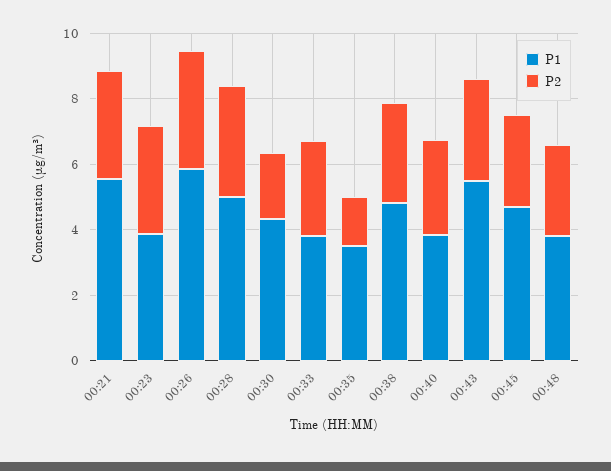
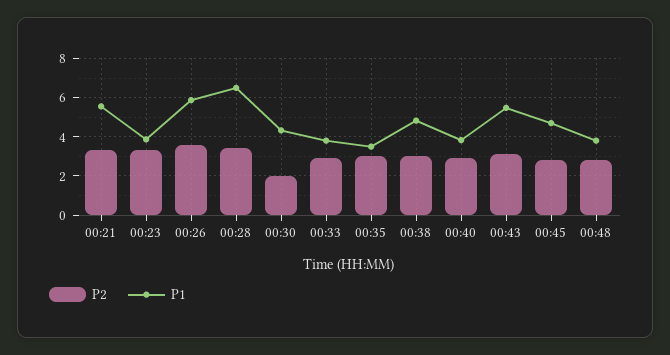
  {
    "P1": {
      "00:21": 5.5,
      "00:23": 4,
      "00:26": 6,
-     "00:28": 5,
+     "00:28": 6.5,
      "00:30": 4.5,
      "00:33": 4,
      "00:35": 3.5,
      "00:38": 5,
      "00:40": 4,
      "00:43": 5.5,
      "00:45": 4.5,
      "00:48": 4
    },
    "P2": {
      "00:21": 3.5,
      "00:23": 3.5,
      "00:26": 3.5,
      "00:28": 3.5,
      "00:30": 2,
      "00:33": 3,
-     "00:35": 1.5,
+     "00:35": 3,
      "00:38": 3,
      "00:40": 3,
      "00:43": 3,
      "00:45": 3,
      "00:48": 3
    }
  }

